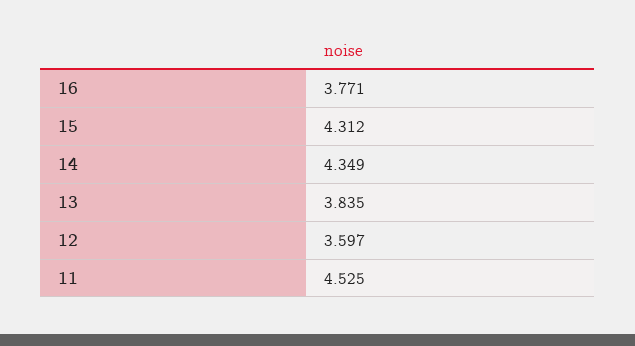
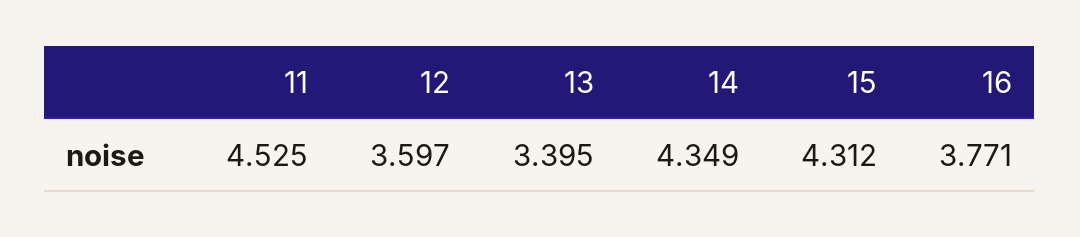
  {
    "16": 3.771,
    "15": 4.312,
    "14": 4.349,
-   "13": 3.835,
+   "13": 3.395,
    "12": 3.597,
    "11": 4.525
  }

